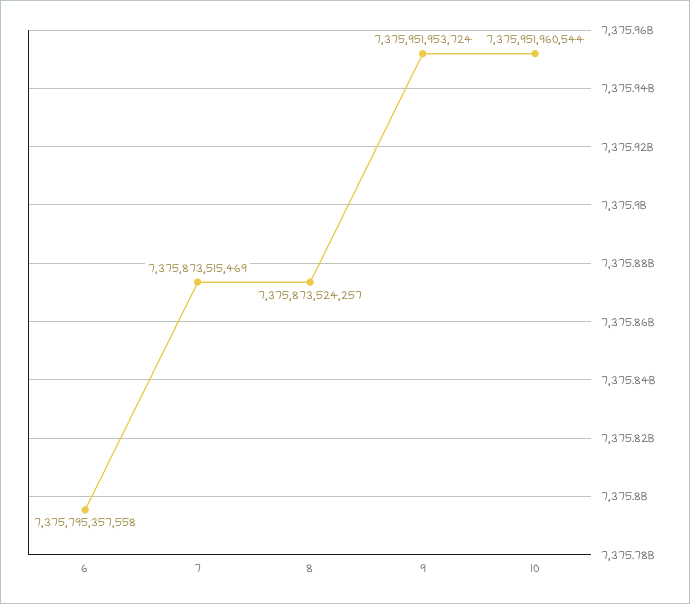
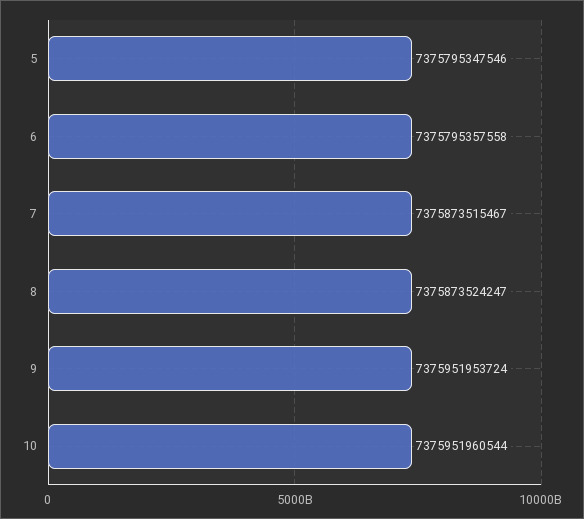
  {
    "6": 7375795357558,
-   "7": 7375873515469,
+   "7": 7375873515467,
-   "8": 7375873524257,
+   "8": 7375873524247,
    "9": 7375951953724,
-   "10": 7375951960544
+   "10": 7375951960544,
+   "5": 7375795347546
  }

